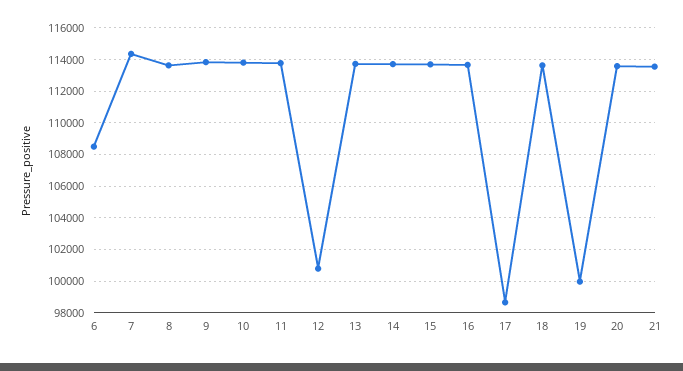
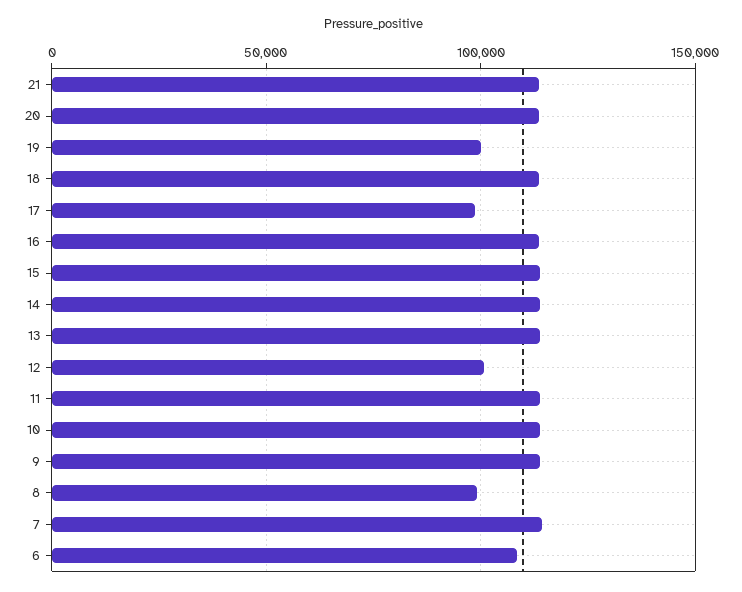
  {
    "6": 108500,
    "7": 114500,
-   "8": 113500,
+   "8": 100000,
    "9": 114000,
    "10": 114000,
    "11": 114000,
    "12": 101000,
    "13": 113500,
    "14": 113500,
    "15": 113500,
    "16": 113500,
    "17": 98500,
    "18": 113500,
    "19": 100000,
    "20": 113500,
    "21": 113500
  }

